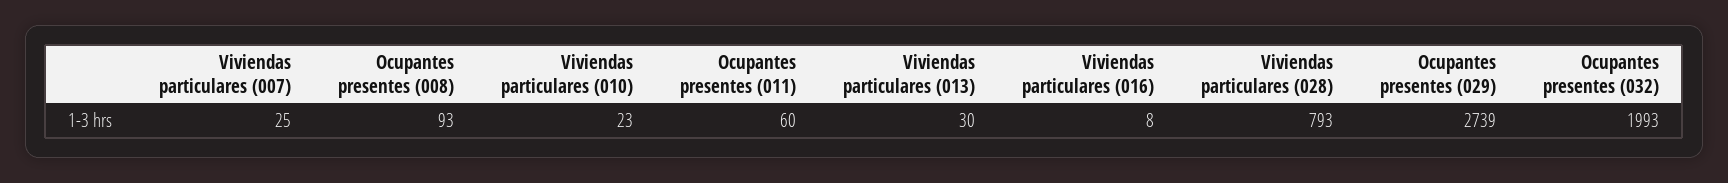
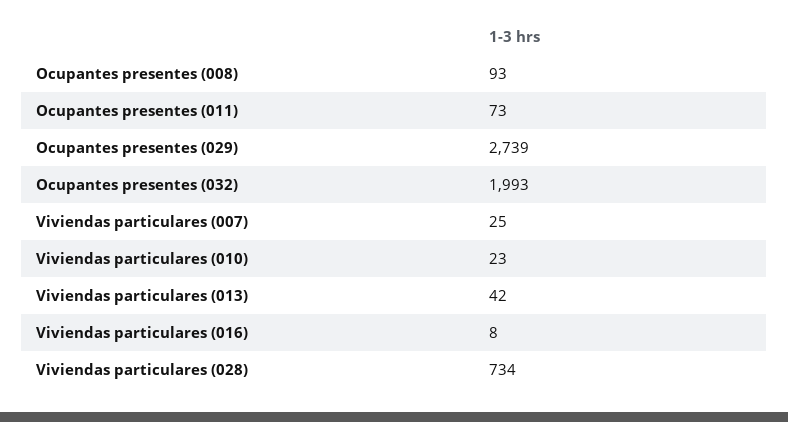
  {
    "Viviendas particulares (007)": 25,
    "Ocupantes presentes (008)": 93,
    "Viviendas particulares (010)": 23,
-   "Ocupantes presentes (011)": 60,
+   "Ocupantes presentes (011)": 73,
-   "Viviendas particulares (013)": 30,
+   "Viviendas particulares (013)": 42,
    "Viviendas particulares (016)": 8,
-   "Viviendas particulares (028)": 793,
+   "Viviendas particulares (028)": 734,
    "Ocupantes presentes (029)": 2739,
    "Ocupantes presentes (032)": 1993
  }

